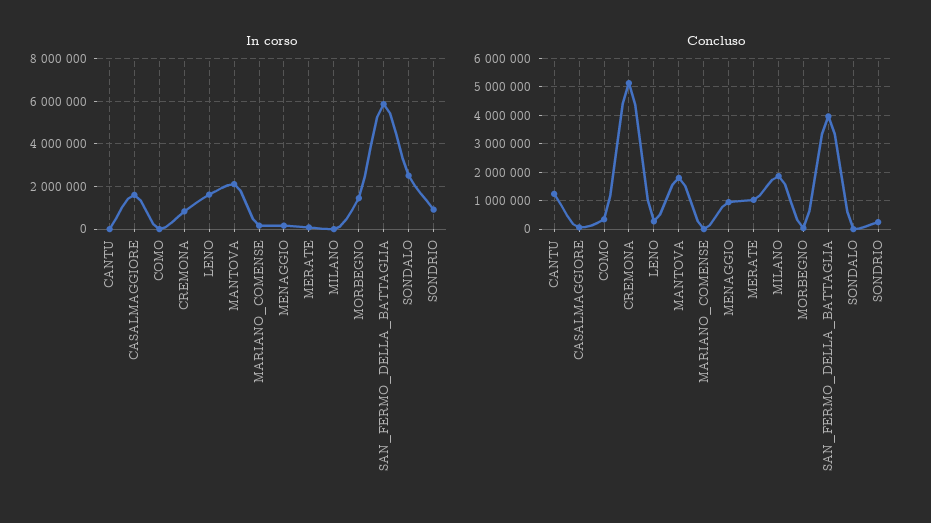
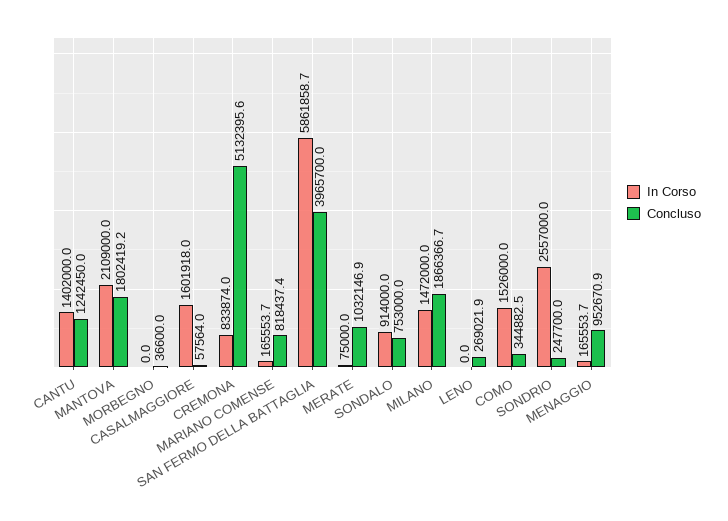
  {
    "In corso": {
-     "CANTU": 0,
+     "CANTU": 1402000,
      "CASALMAGGIORE": 1601918,
-     "COMO": 0,
+     "COMO": 1526000,
      "CREMONA": 833874,
-     "LENO": 1500000,
+     "LENO": 0,
      "MANTOVA": 2109000,
      "MARIANO_COMENSE": 165553.7,
      "MENAGGIO": 165553.7,
      "MERATE": 75000,
-     "MILANO": 0,
+     "MILANO": 1472000,
-     "MORBEGNO": 1500000,
+     "MORBEGNO": 0,
      "SAN_FERMO_DELLA_BATTAGLIA": 5861858.7,
-     "SONDALO": 2500000,
+     "SONDALO": 914000,
-     "SONDRIO": 1000000
+     "SONDRIO": 2557000
    },
    "Concluso": {
      "CANTU": 1242450,
      "CASALMAGGIORE": 57564,
      "COMO": 344882.5,
      "CREMONA": 5132395.6,
      "LENO": 269021.9,
      "MANTOVA": 1802419.2,
-     "MARIANO_COMENSE": 0,
+     "MARIANO_COMENSE": 818437.4,
      "MENAGGIO": 952670.9,
      "MERATE": 1032146.9,
      "MILANO": 1866366.7,
      "MORBEGNO": 36600,
      "SAN_FERMO_DELLA_BATTAGLIA": 3965700,
-     "SONDALO": 0,
+     "SONDALO": 753000,
      "SONDRIO": 247700
    }
  }

